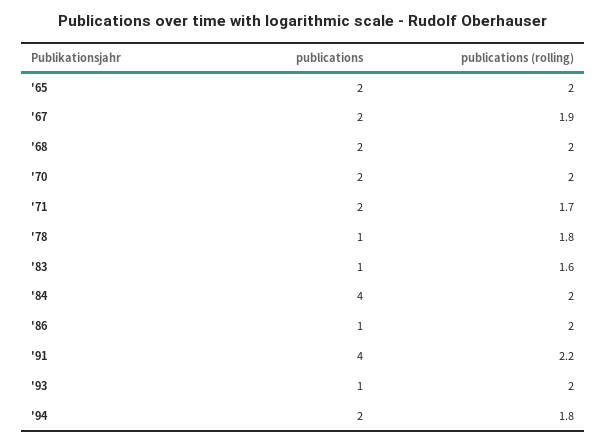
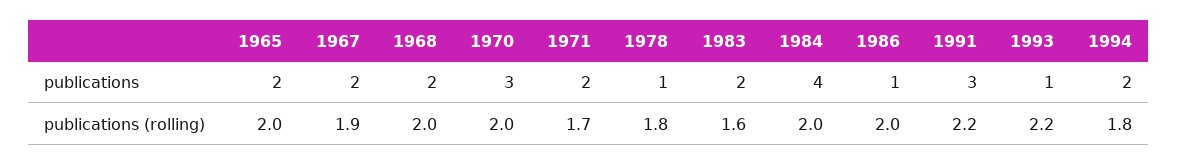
  {
    "publications": {
      "'65": 2,
      "'67": 2,
      "'68": 2,
-     "'70": 2,
+     "'70": 3,
      "'71": 2,
      "'78": 1,
-     "'83": 1,
+     "'83": 2,
      "'84": 4,
      "'86": 1,
-     "'91": 4,
+     "'91": 3,
      "'93": 1,
      "'94": 2
    },
    "publications (rolling)": {
      "'65": 2,
      "'67": 1.9,
      "'68": 2,
      "'70": 2,
      "'71": 1.7,
      "'78": 1.8,
      "'83": 1.6,
      "'84": 2,
      "'86": 2,
      "'91": 2.2,
-     "'93": 2,
+     "'93": 2.2,
      "'94": 1.8
    }
  }

